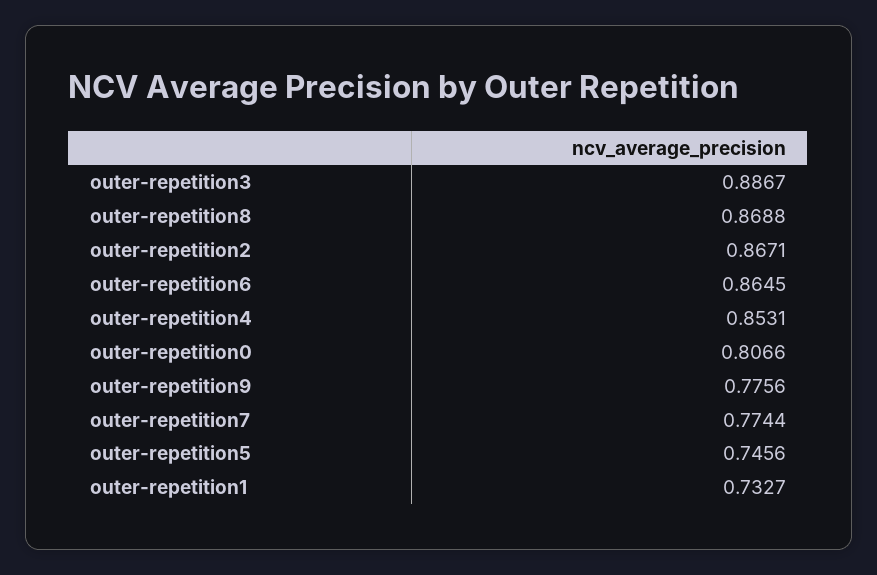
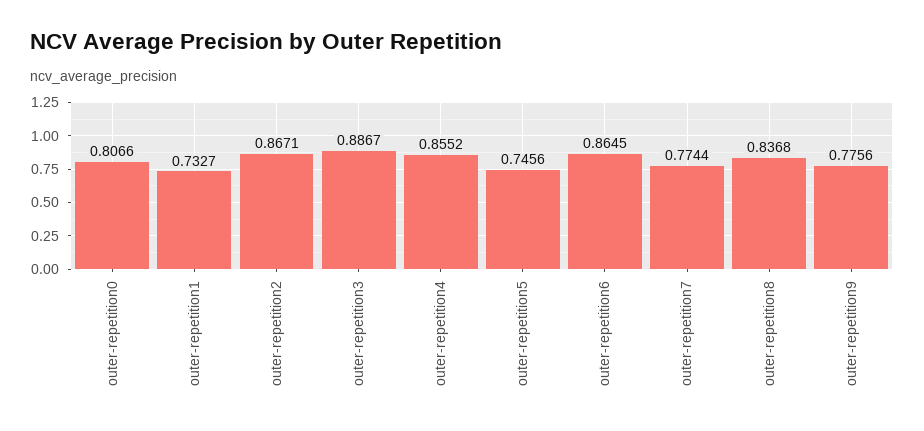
  {
    "outer-repetition3": 0.8867,
-   "outer-repetition8": 0.8688,
+   "outer-repetition8": 0.8368,
    "outer-repetition2": 0.8671,
    "outer-repetition6": 0.8645,
-   "outer-repetition4": 0.8531,
+   "outer-repetition4": 0.8552,
    "outer-repetition0": 0.8066,
    "outer-repetition9": 0.7756,
    "outer-repetition7": 0.7744,
    "outer-repetition5": 0.7456,
    "outer-repetition1": 0.7327
  }

